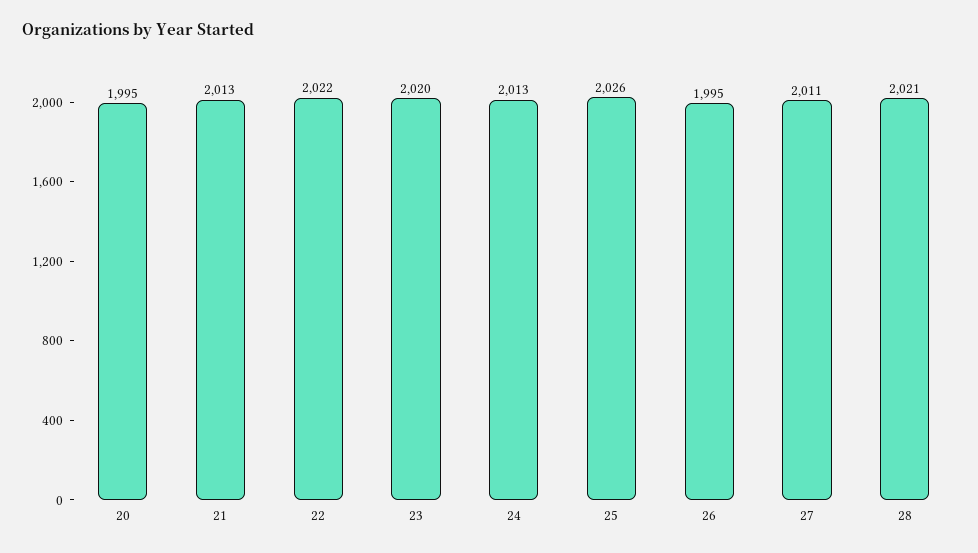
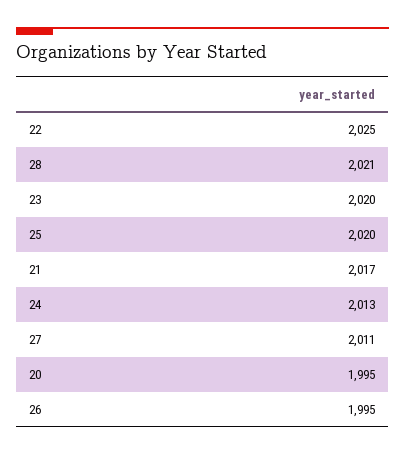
  {
    "20": 1995,
-   "21": 2013,
+   "21": 2017,
-   "22": 2022,
+   "22": 2025,
    "23": 2020,
    "24": 2013,
-   "25": 2026,
+   "25": 2020,
    "26": 1995,
    "27": 2011,
    "28": 2021
  }

